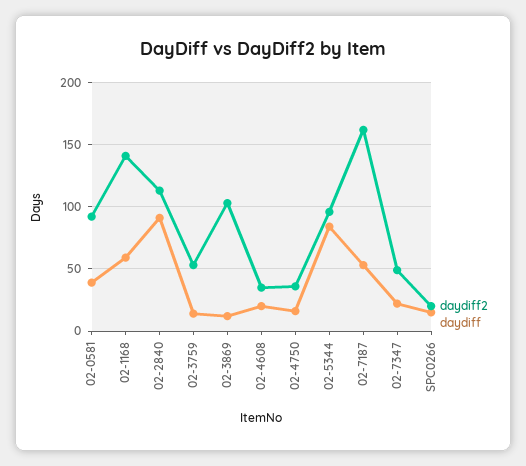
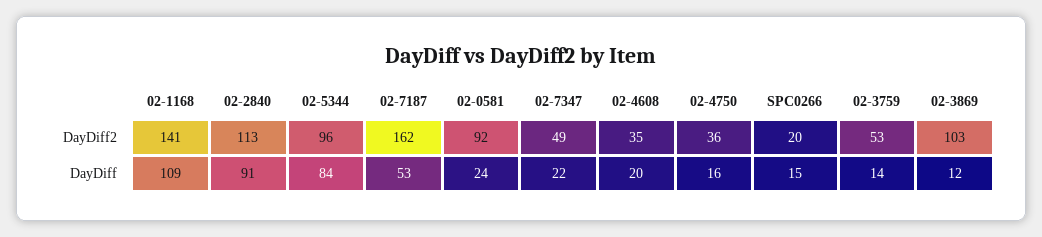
  {
    "daydiff2": {
      "02-0581": 92,
      "02-1168": 141,
      "02-2840": 113,
      "02-3759": 53,
      "02-3869": 103,
      "02-4608": 35,
      "02-4750": 36,
      "02-5344": 96,
      "02-7187": 162,
      "02-7347": 49,
      "SPC0266": 20
    },
    "daydiff": {
-     "02-0581": 40,
+     "02-0581": 24,
-     "02-1168": 60,
+     "02-1168": 109,
      "02-2840": 91,
      "02-3759": 14,
      "02-3869": 12,
      "02-4608": 20,
      "02-4750": 16,
      "02-5344": 84,
      "02-7187": 53,
      "02-7347": 22,
      "SPC0266": 15
    }
  }

